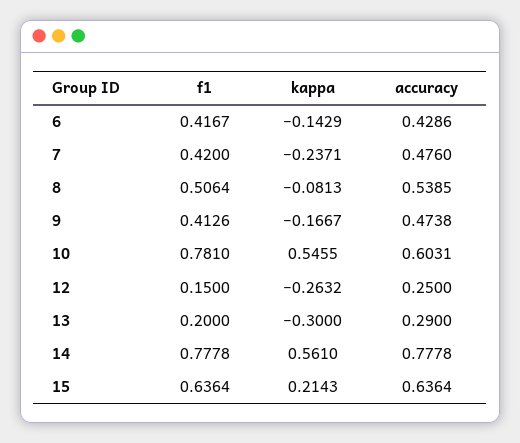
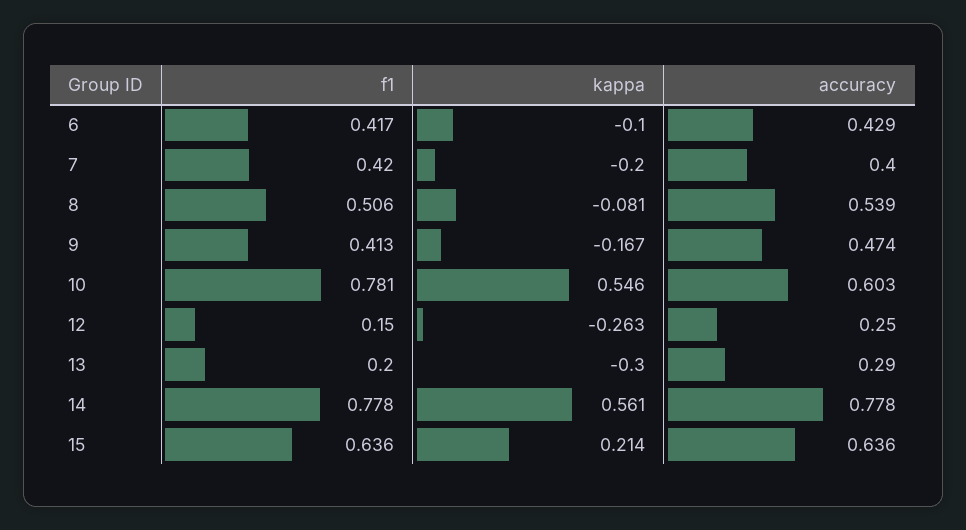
  {
    "f1": {
      "6": 0.4167,
      "7": 0.42,
      "8": 0.5064,
      "9": 0.4126,
      "10": 0.781,
      "12": 0.15,
      "13": 0.2,
      "14": 0.7778,
      "15": 0.6364
    },
    "kappa": {
-     "6": -0.1429,
+     "6": -0.1,
-     "7": -0.2371,
+     "7": -0.2,
      "8": -0.0813,
      "9": -0.1667,
      "10": 0.5455,
      "12": -0.2632,
      "13": -0.3,
      "14": 0.561,
      "15": 0.2143
    },
    "accuracy": {
      "6": 0.4286,
-     "7": 0.476,
+     "7": 0.4,
      "8": 0.5385,
      "9": 0.4738,
      "10": 0.6031,
      "12": 0.25,
      "13": 0.29,
      "14": 0.7778,
      "15": 0.6364
    }
  }

